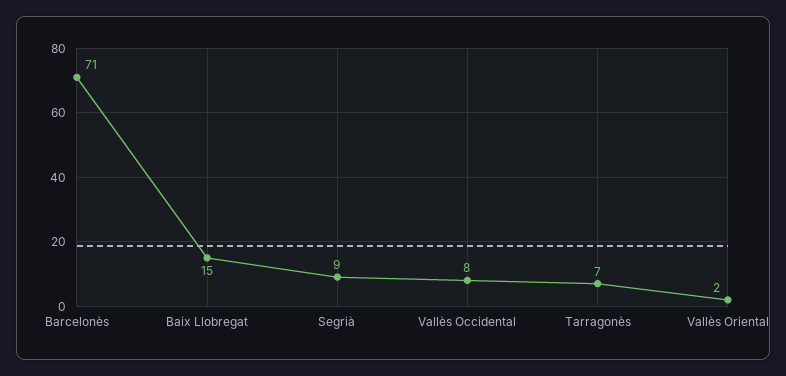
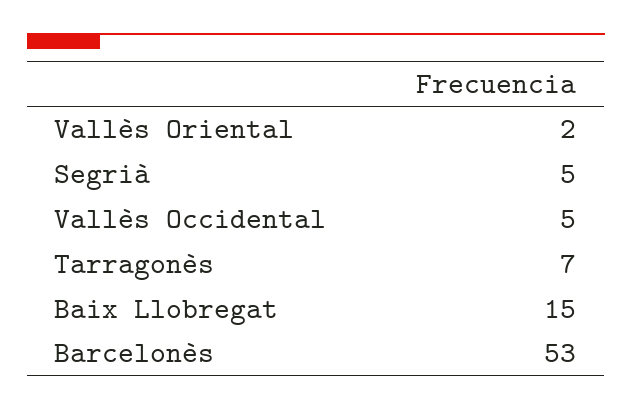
  {
-   "Barcelonès": 71,
+   "Barcelonès": 53,
    "Baix Llobregat": 15,
-   "Segrià": 9,
+   "Segrià": 5,
-   "Vallès Occidental": 8,
+   "Vallès Occidental": 5,
    "Tarragonès": 7,
    "Vallès Oriental": 2
  }

